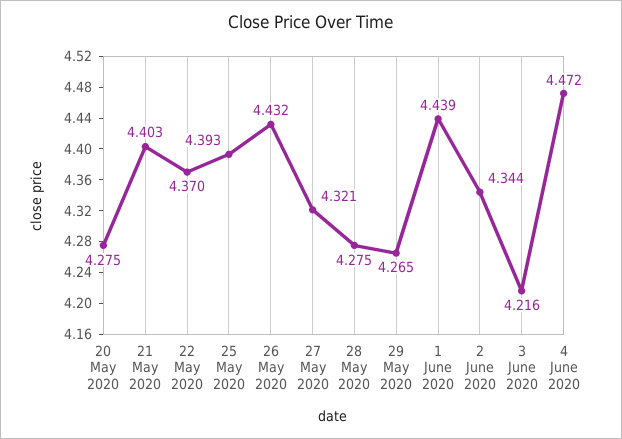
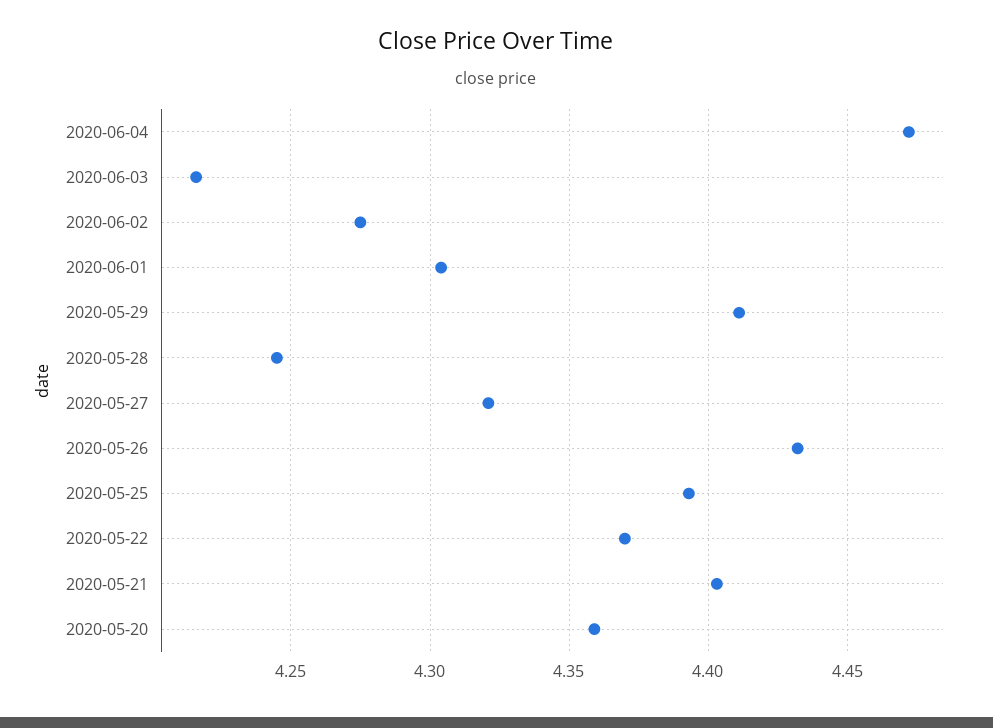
  {
-   "20 May 2020": 4.275,
+   "20 May 2020": 4.36,
    "21 May 2020": 4.403,
    "22 May 2020": 4.37,
    "25 May 2020": 4.393,
    "26 May 2020": 4.432,
    "27 May 2020": 4.321,
-   "28 May 2020": 4.275,
+   "28 May 2020": 4.245,
-   "29 May 2020": 4.265,
+   "29 May 2020": 4.41,
-   "1 June 2020": 4.439,
+   "1 June 2020": 4.305,
-   "2 June 2020": 4.344,
+   "2 June 2020": 4.275,
    "3 June 2020": 4.216,
    "4 June 2020": 4.472
  }

